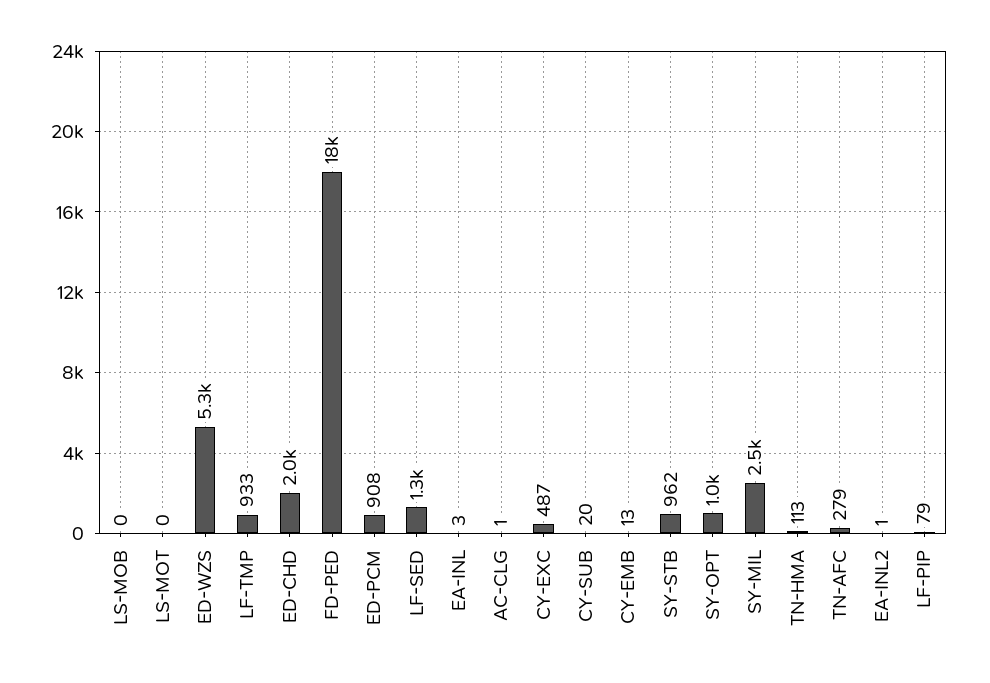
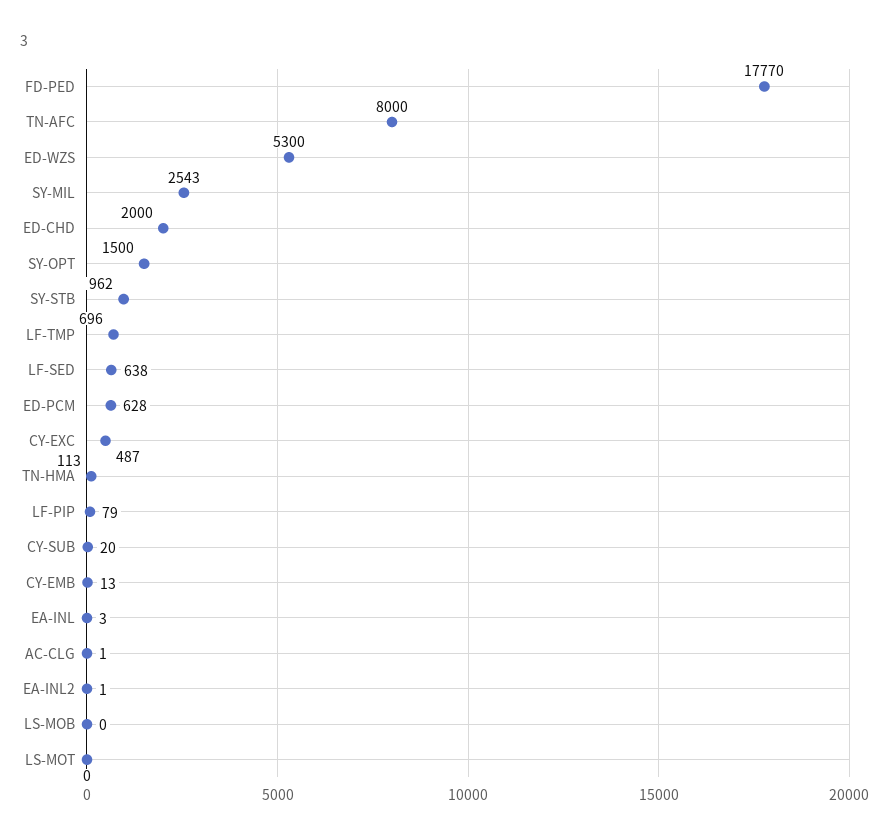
  {
    "LS-MOB": 0,
    "LS-MOT": 0,
    "ED-WZS": 5300,
-   "LF-TMP": 933,
+   "LF-TMP": 696,
    "ED-CHD": 2000,
    "FD-PED": 17770,
-   "ED-PCM": 908,
+   "ED-PCM": 628,
-   "LF-SED": 1300,
+   "LF-SED": 638,
    "EA-INL": 3,
    "AC-CLG": 1,
    "CY-EXC": 487,
    "CY-SUB": 20,
    "CY-EMB": 13,
    "SY-STB": 962,
-   "SY-OPT": 1000,
+   "SY-OPT": 1500,
    "SY-MIL": 2543,
    "TN-HMA": 113,
-   "TN-AFC": 279,
+   "TN-AFC": 8000,
    "EA-INL2": 1,
    "LF-PIP": 79
  }

